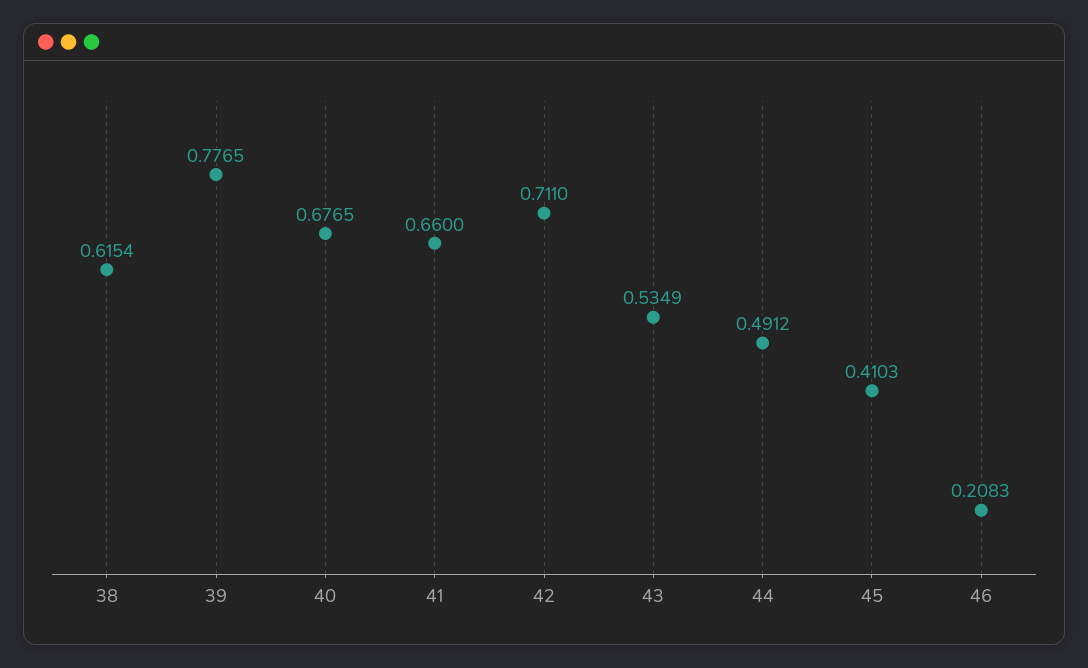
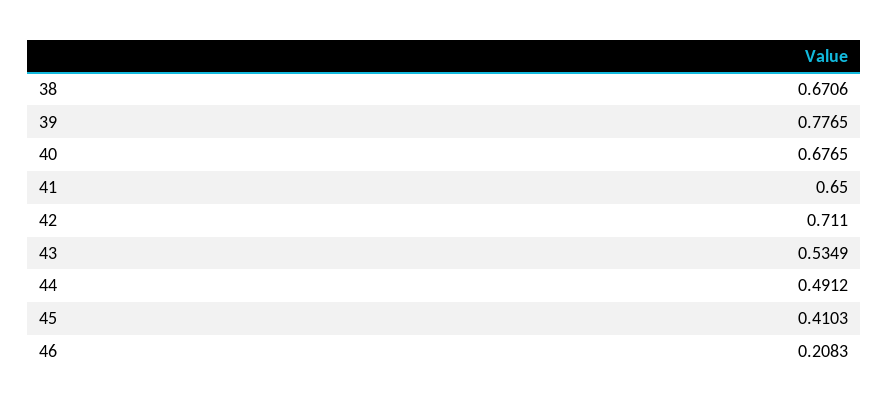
  {
-   "38": 0.6154,
+   "38": 0.6706,
    "39": 0.7765,
    "40": 0.6765,
-   "41": 0.66,
+   "41": 0.65,
    "42": 0.711,
    "43": 0.5349,
    "44": 0.4912,
    "45": 0.4103,
    "46": 0.2083
  }

